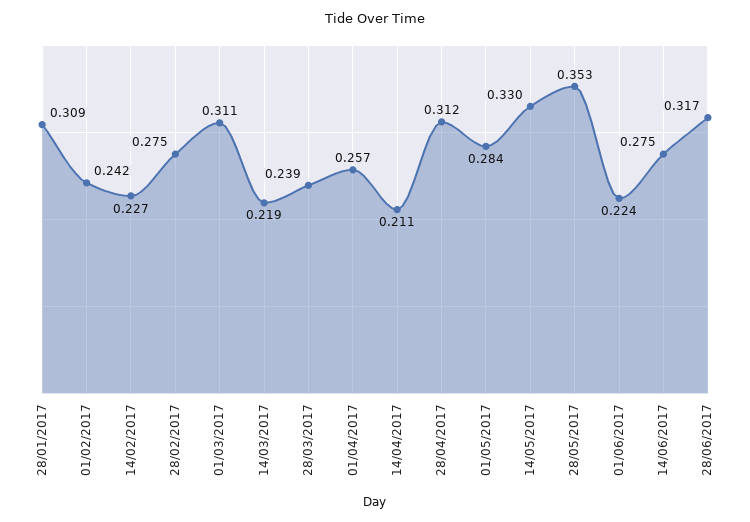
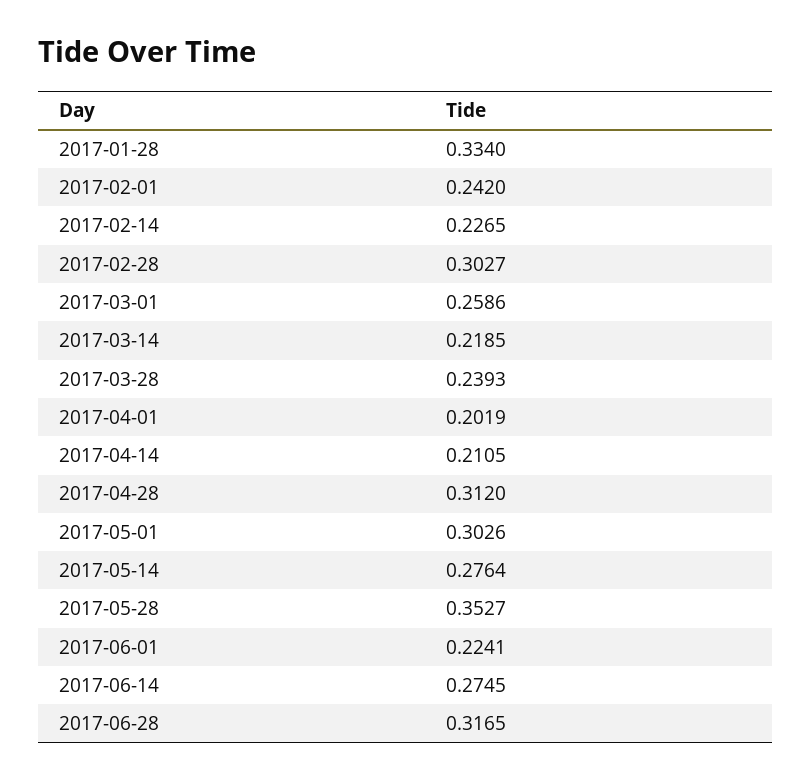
  {
-   "28/01/2017": 0.309,
+   "28/01/2017": 0.334,
    "01/02/2017": 0.242,
    "14/02/2017": 0.2265,
-   "28/02/2017": 0.275,
+   "28/02/2017": 0.3027,
-   "01/03/2017": 0.311,
+   "01/03/2017": 0.2586,
    "14/03/2017": 0.2185,
    "28/03/2017": 0.2393,
-   "01/04/2017": 0.257,
+   "01/04/2017": 0.2019,
    "14/04/2017": 0.2105,
    "28/04/2017": 0.312,
-   "01/05/2017": 0.284,
+   "01/05/2017": 0.3026,
-   "14/05/2017": 0.33,
+   "14/05/2017": 0.2764,
    "28/05/2017": 0.3527,
    "01/06/2017": 0.2241,
    "14/06/2017": 0.2745,
    "28/06/2017": 0.3165
  }

